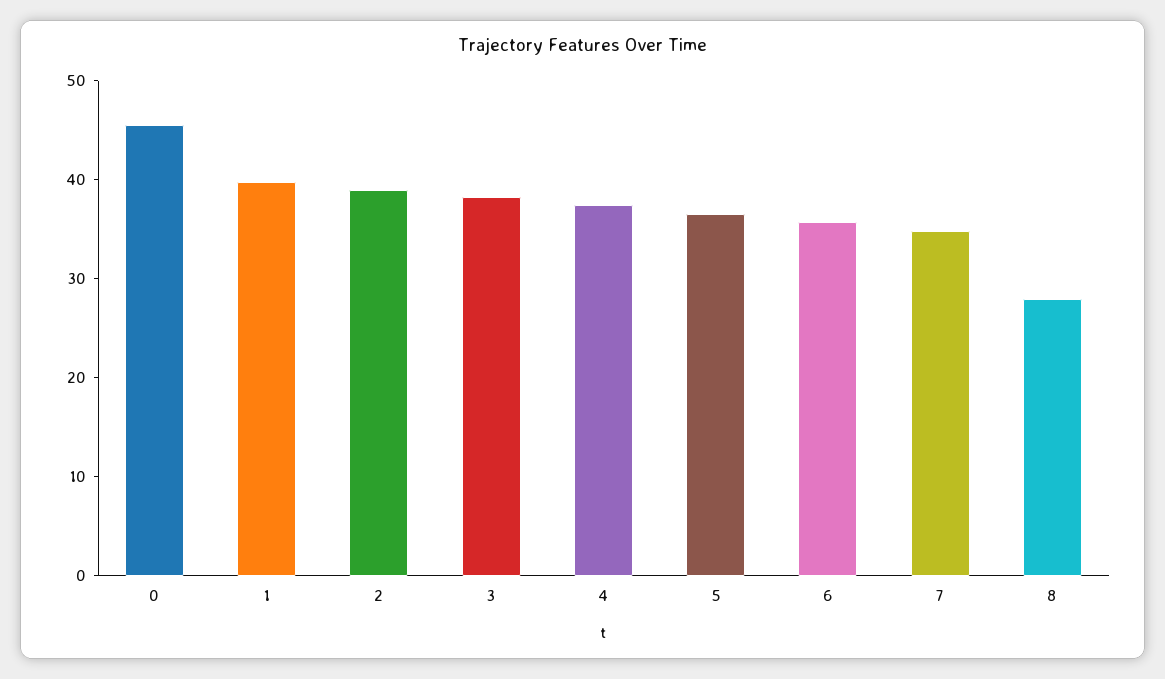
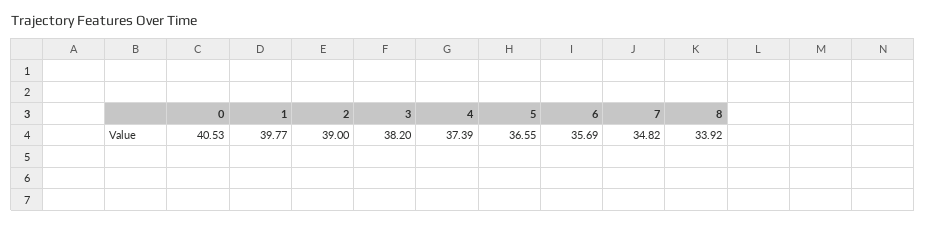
  {
-   "0": 46,
+   "0": 40.53,
    "1": 39.77,
    "2": 39,
    "3": 38.2,
    "4": 37.39,
    "5": 36.55,
    "6": 35.69,
    "7": 34.82,
-   "8": 28
+   "8": 33.92
  }

